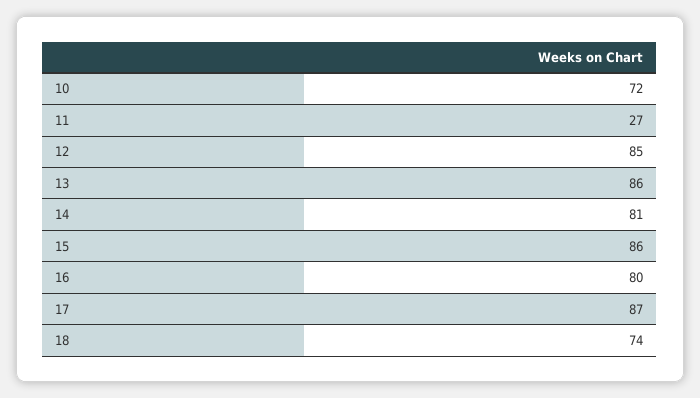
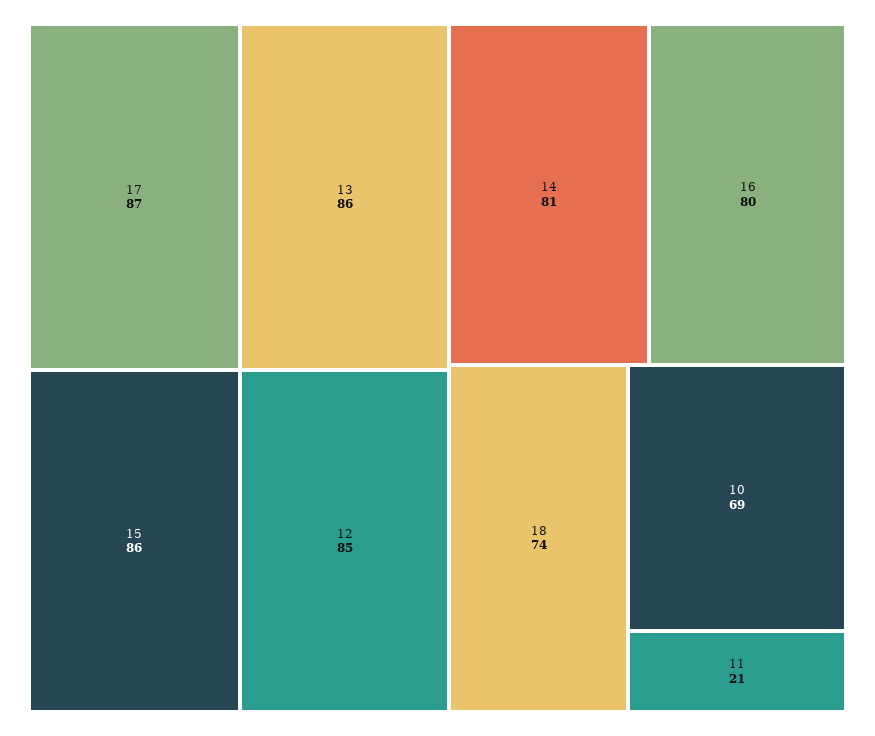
  {
-   "10": 72,
+   "10": 69,
-   "11": 27,
+   "11": 21,
    "12": 85,
    "13": 86,
    "14": 81,
    "15": 86,
    "16": 80,
    "17": 87,
    "18": 74
  }

